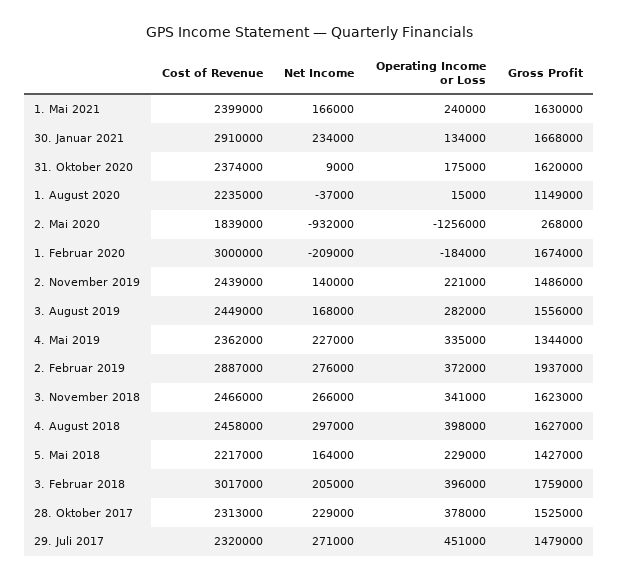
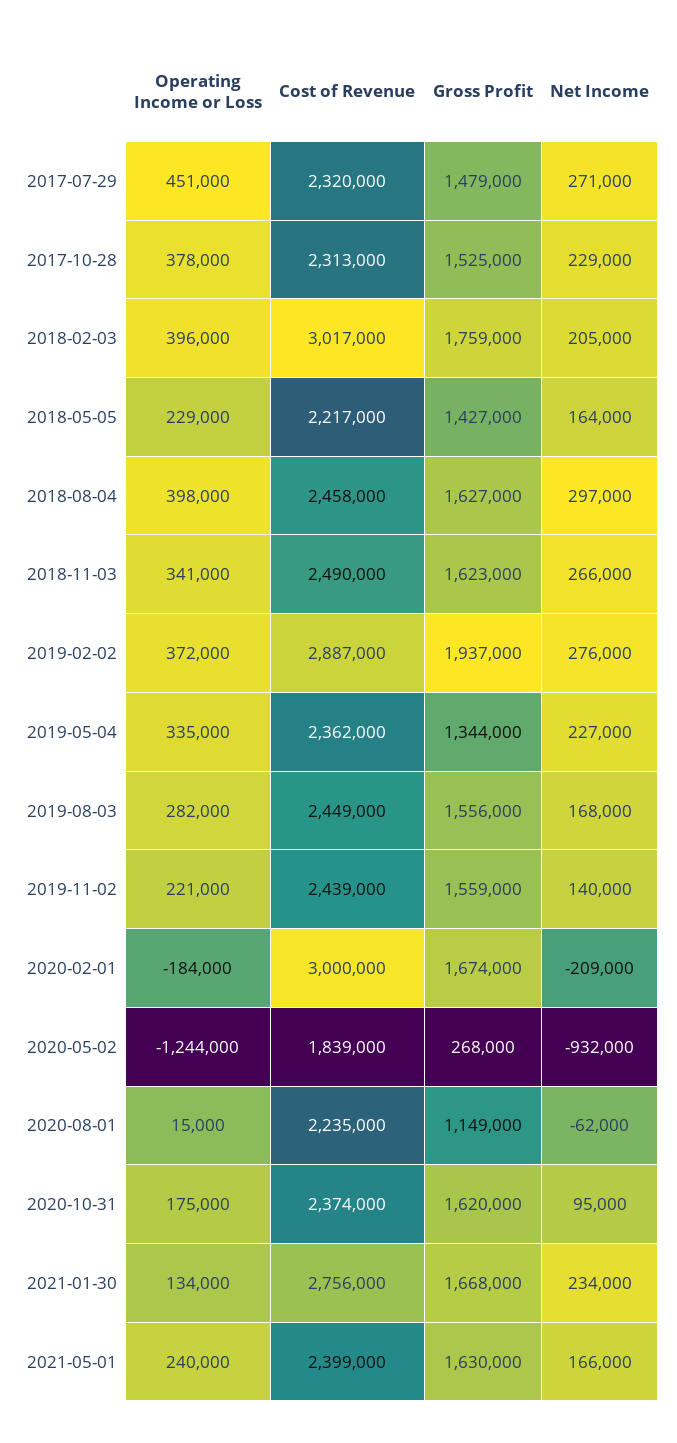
  {
    "Cost of Revenue": {
      "1. Mai 2021": 2399000,
-     "30. Januar 2021": 2910000,
+     "30. Januar 2021": 2756000,
      "31. Oktober 2020": 2374000,
      "1. August 2020": 2235000,
      "2. Mai 2020": 1839000,
      "1. Februar 2020": 3000000,
      "2. November 2019": 2439000,
      "3. August 2019": 2449000,
      "4. Mai 2019": 2362000,
      "2. Februar 2019": 2887000,
-     "3. November 2018": 2466000,
+     "3. November 2018": 2490000,
      "4. August 2018": 2458000,
      "5. Mai 2018": 2217000,
      "3. Februar 2018": 3017000,
      "28. Oktober 2017": 2313000,
      "29. Juli 2017": 2320000
    },
    "Net Income": {
      "1. Mai 2021": 166000,
      "30. Januar 2021": 234000,
-     "31. Oktober 2020": 9000,
+     "31. Oktober 2020": 95000,
-     "1. August 2020": -37000,
+     "1. August 2020": -62000,
      "2. Mai 2020": -932000,
      "1. Februar 2020": -209000,
      "2. November 2019": 140000,
      "3. August 2019": 168000,
      "4. Mai 2019": 227000,
      "2. Februar 2019": 276000,
      "3. November 2018": 266000,
      "4. August 2018": 297000,
      "5. Mai 2018": 164000,
      "3. Februar 2018": 205000,
      "28. Oktober 2017": 229000,
      "29. Juli 2017": 271000
    },
    "Operating Income or Loss": {
      "1. Mai 2021": 240000,
      "30. Januar 2021": 134000,
      "31. Oktober 2020": 175000,
      "1. August 2020": 15000,
-     "2. Mai 2020": -1256000,
+     "2. Mai 2020": -1244000,
      "1. Februar 2020": -184000,
      "2. November 2019": 221000,
      "3. August 2019": 282000,
      "4. Mai 2019": 335000,
      "2. Februar 2019": 372000,
      "3. November 2018": 341000,
      "4. August 2018": 398000,
      "5. Mai 2018": 229000,
      "3. Februar 2018": 396000,
      "28. Oktober 2017": 378000,
      "29. Juli 2017": 451000
    },
    "Gross Profit": {
      "1. Mai 2021": 1630000,
      "30. Januar 2021": 1668000,
      "31. Oktober 2020": 1620000,
      "1. August 2020": 1149000,
      "2. Mai 2020": 268000,
      "1. Februar 2020": 1674000,
-     "2. November 2019": 1486000,
+     "2. November 2019": 1559000,
      "3. August 2019": 1556000,
      "4. Mai 2019": 1344000,
      "2. Februar 2019": 1937000,
      "3. November 2018": 1623000,
      "4. August 2018": 1627000,
      "5. Mai 2018": 1427000,
      "3. Februar 2018": 1759000,
      "28. Oktober 2017": 1525000,
      "29. Juli 2017": 1479000
    }
  }

